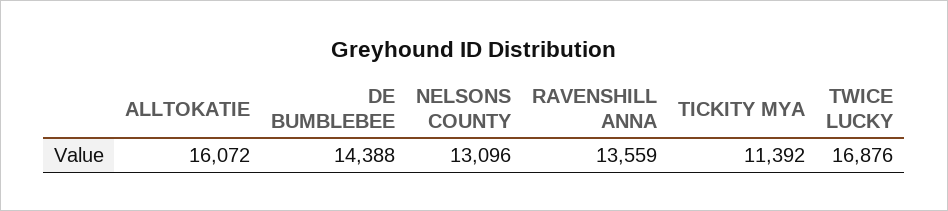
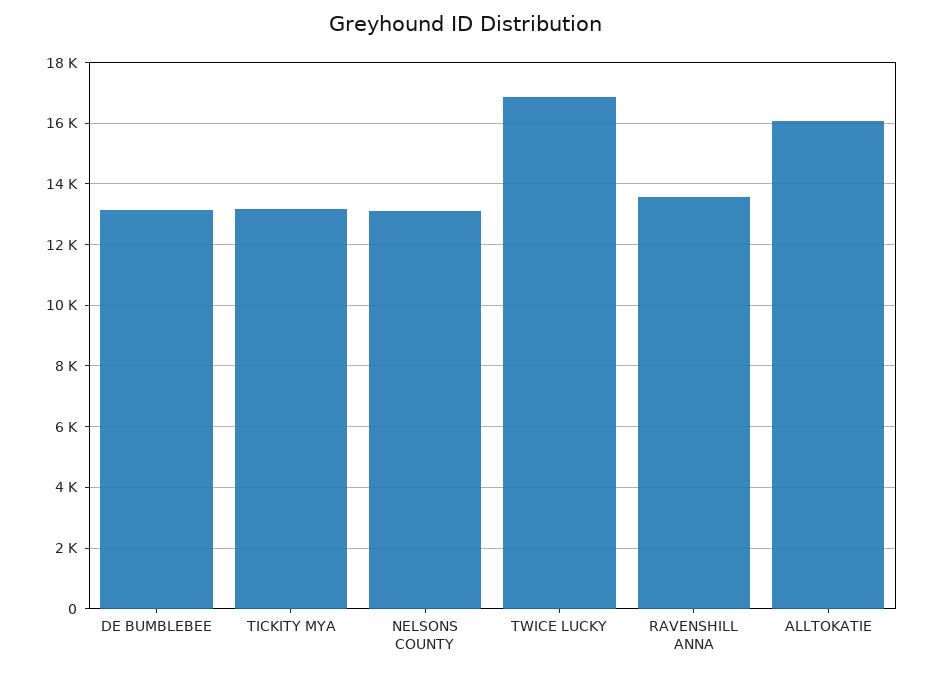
  {
    "ALLTOKATIE": 16072,
-   "DE BUMBLEBEE": 14388,
+   "DE BUMBLEBEE": 13200,
    "NELSONS COUNTY": 13096,
    "RAVENSHILL ANNA": 13559,
-   "TICKITY MYA": 11392,
+   "TICKITY MYA": 13200,
    "TWICE LUCKY": 16876
  }

